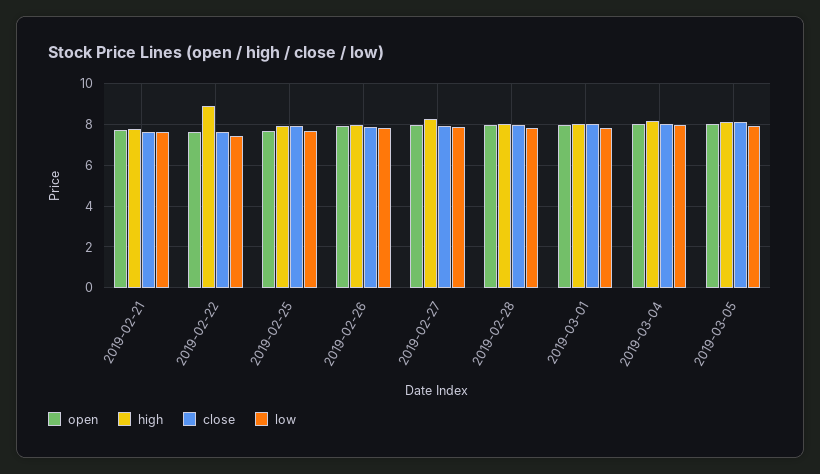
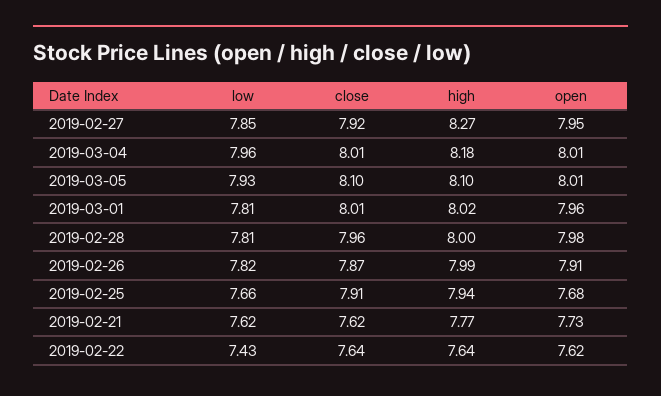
  {
    "open": {
      "2019-02-21": 7.73,
      "2019-02-22": 7.62,
      "2019-02-25": 7.68,
      "2019-02-26": 7.91,
      "2019-02-27": 7.95,
      "2019-02-28": 7.98,
      "2019-03-01": 7.96,
      "2019-03-04": 8.01,
      "2019-03-05": 8.01
    },
    "high": {
      "2019-02-21": 7.77,
-     "2019-02-22": 9,
+     "2019-02-22": 7.64,
      "2019-02-25": 7.94,
      "2019-02-26": 7.99,
      "2019-02-27": 8.27,
      "2019-02-28": 8,
      "2019-03-01": 8.02,
      "2019-03-04": 8.18,
      "2019-03-05": 8.1
    },
    "close": {
      "2019-02-21": 7.62,
      "2019-02-22": 7.64,
      "2019-02-25": 7.91,
      "2019-02-26": 7.87,
      "2019-02-27": 7.92,
      "2019-02-28": 7.96,
      "2019-03-01": 8.01,
      "2019-03-04": 8.01,
      "2019-03-05": 8.1
    },
    "low": {
      "2019-02-21": 7.62,
      "2019-02-22": 7.43,
      "2019-02-25": 7.66,
      "2019-02-26": 7.82,
      "2019-02-27": 7.85,
      "2019-02-28": 7.81,
      "2019-03-01": 7.81,
      "2019-03-04": 7.96,
      "2019-03-05": 7.93
    }
  }

